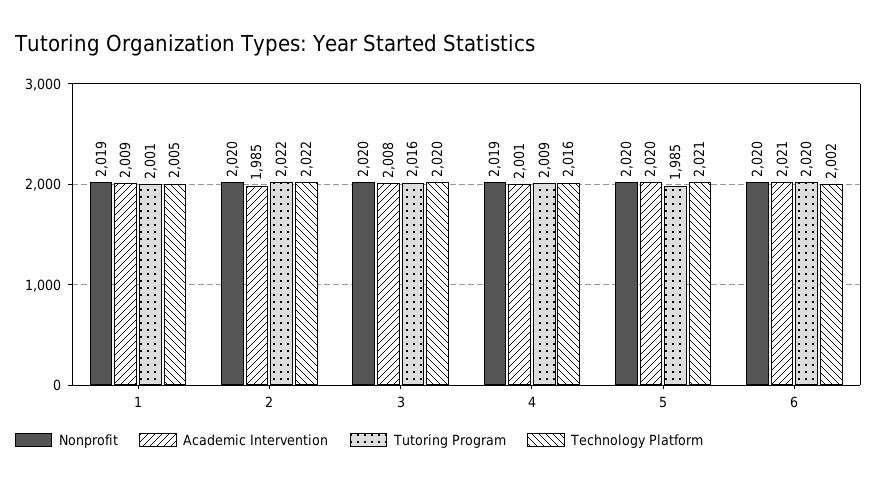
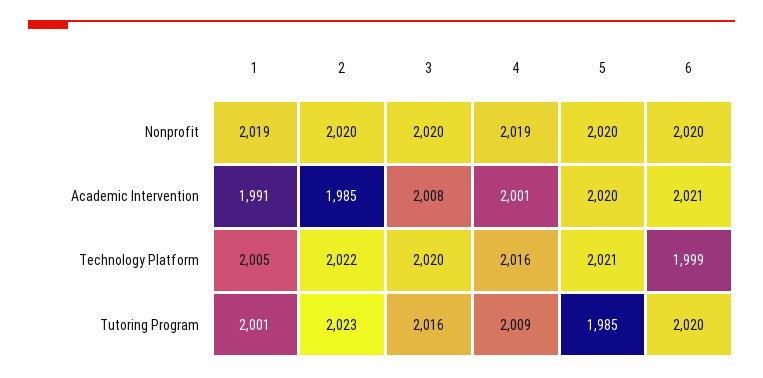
  {
    "Nonprofit": {
      "1": 2019,
      "2": 2020,
      "3": 2020,
      "4": 2019,
      "5": 2020,
      "6": 2020
    },
    "Academic Intervention": {
-     "1": 2009,
+     "1": 1991,
      "2": 1985,
      "3": 2008,
      "4": 2001,
      "5": 2020,
      "6": 2021
    },
    "Tutoring Program": {
      "1": 2001,
-     "2": 2022,
+     "2": 2023,
      "3": 2016,
      "4": 2009,
      "5": 1985,
      "6": 2020
    },
    "Technology Platform": {
      "1": 2005,
      "2": 2022,
      "3": 2020,
      "4": 2016,
      "5": 2021,
-     "6": 2002
+     "6": 1999
    }
  }

